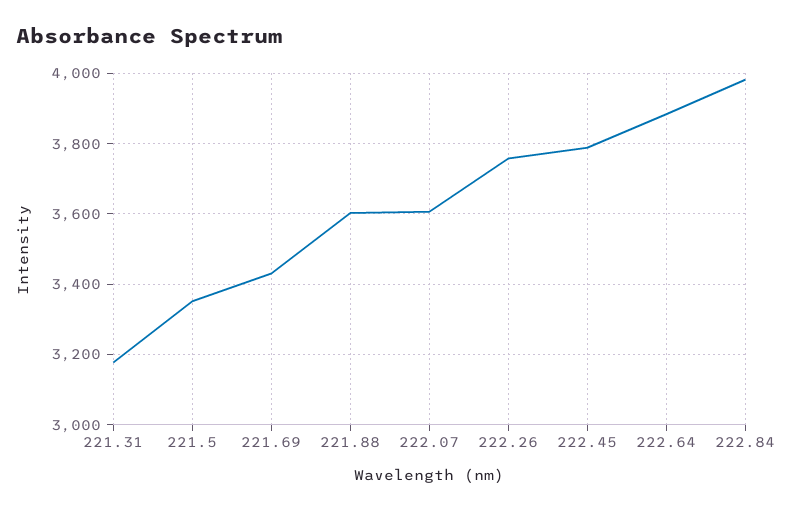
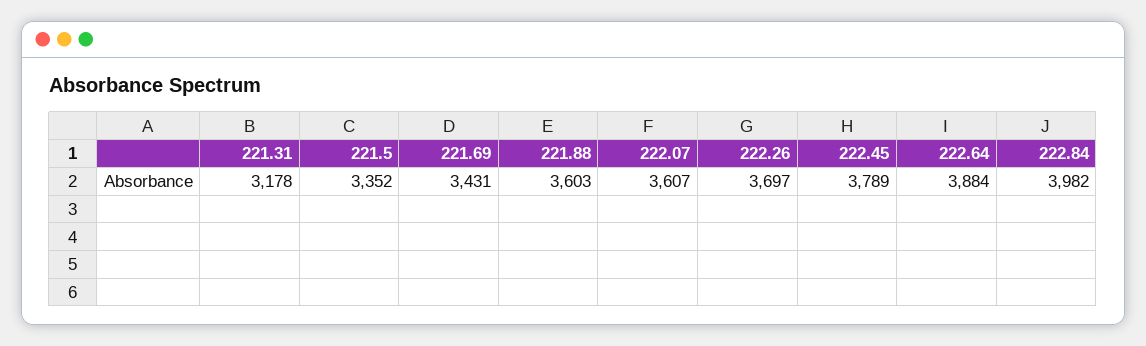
  {
    "221.31": 3178,
    "221.5": 3352,
    "221.69": 3431,
    "221.88": 3603,
    "222.07": 3607,
-   "222.26": 3760,
+   "222.26": 3697,
    "222.45": 3789,
    "222.64": 3884,
    "222.84": 3982
  }

